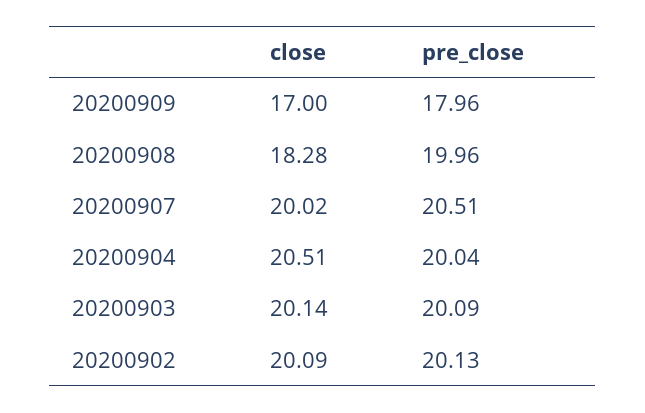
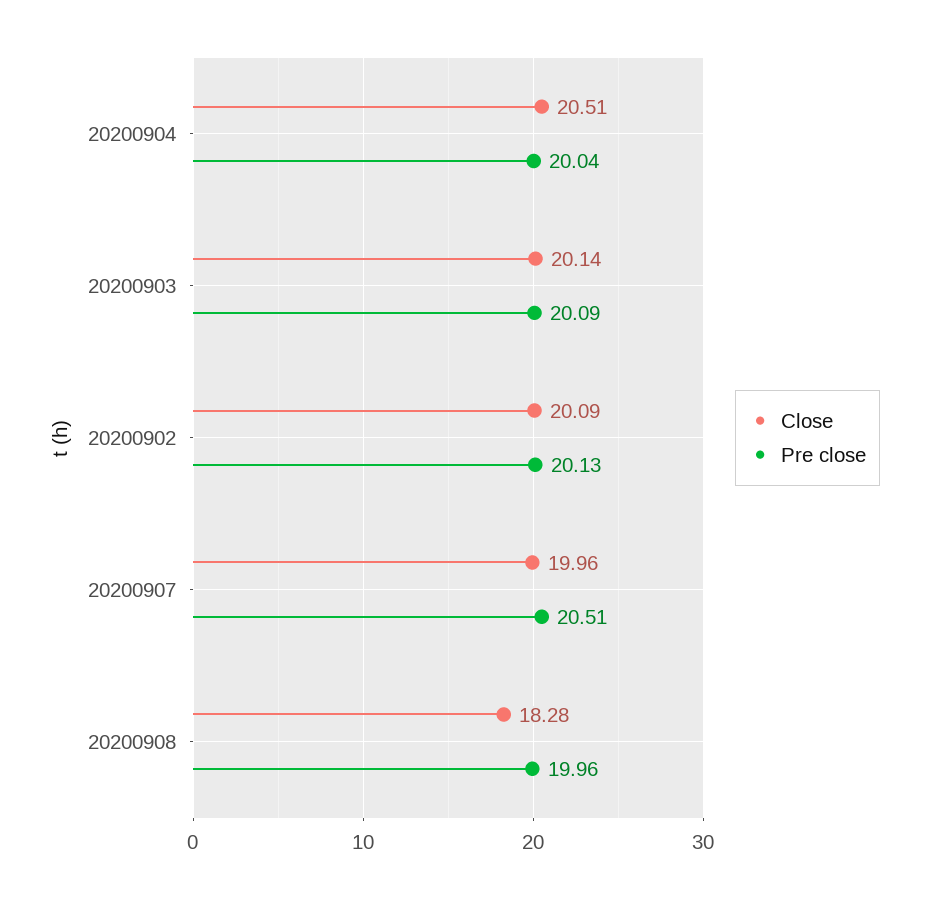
  {
    "close": {
-     "20200909": 17,
      "20200908": 18.28,
-     "20200907": 20.02,
+     "20200907": 19.96,
      "20200904": 20.51,
      "20200903": 20.14,
      "20200902": 20.09
    },
    "pre_close": {
-     "20200909": 17.96,
      "20200908": 19.96,
      "20200907": 20.51,
      "20200904": 20.04,
      "20200903": 20.09,
      "20200902": 20.13
    }
  }

